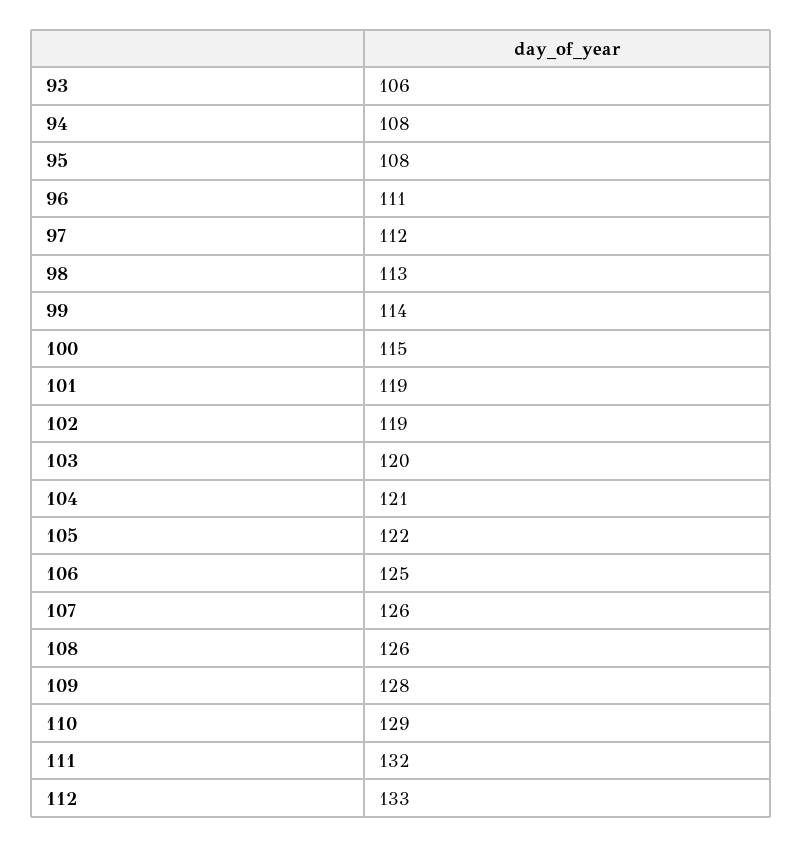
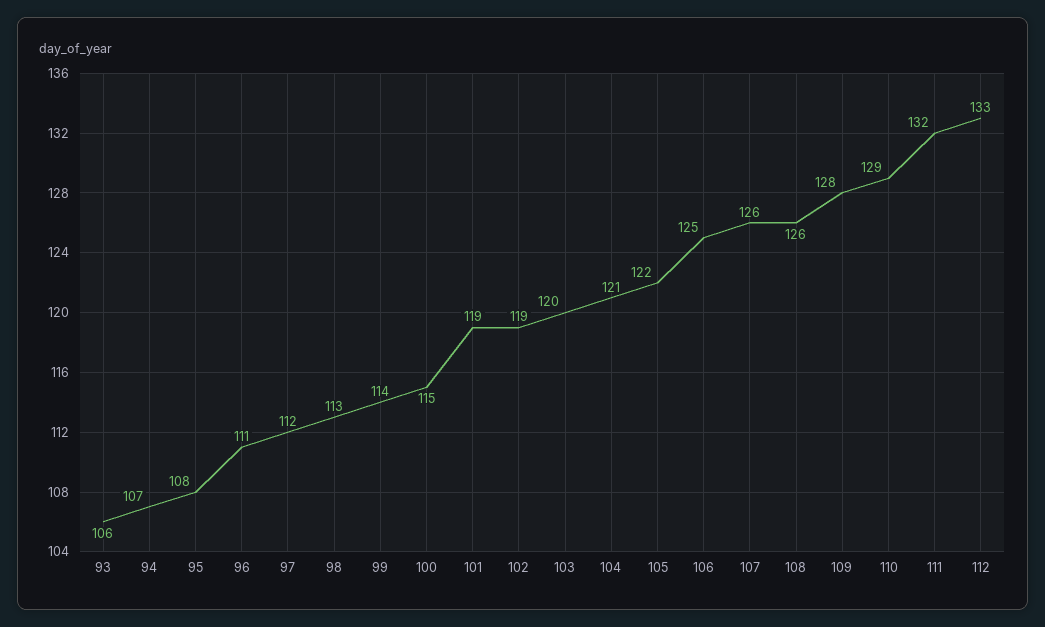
  {
    "93": 106,
-   "94": 108,
+   "94": 107,
    "95": 108,
    "96": 111,
    "97": 112,
    "98": 113,
    "99": 114,
    "100": 115,
    "101": 119,
    "102": 119,
    "103": 120,
    "104": 121,
    "105": 122,
    "106": 125,
    "107": 126,
    "108": 126,
    "109": 128,
    "110": 129,
    "111": 132,
    "112": 133
  }

